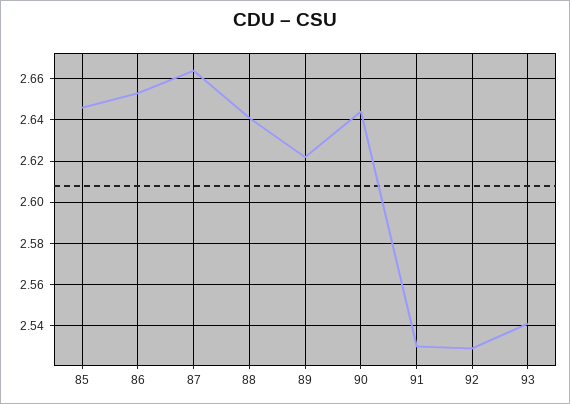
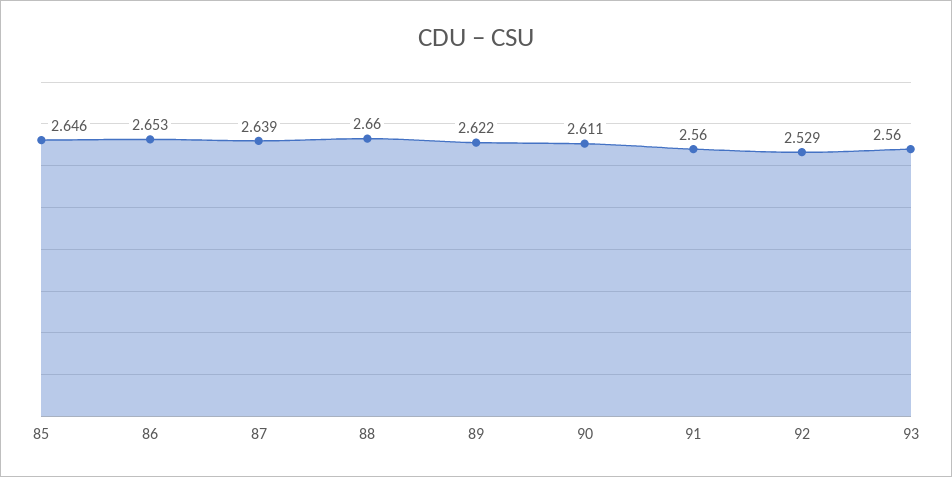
  {
    "85": 2.646,
    "86": 2.653,
-   "87": 2.665,
+   "87": 2.639,
-   "88": 2.64,
+   "88": 2.66,
    "89": 2.622,
-   "90": 2.645,
+   "90": 2.611,
-   "91": 2.53,
+   "91": 2.56,
    "92": 2.529,
-   "93": 2.54
+   "93": 2.56
  }

